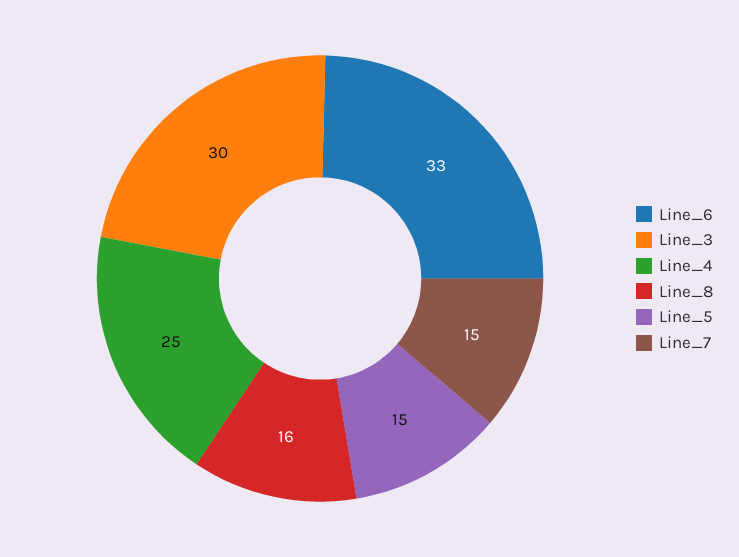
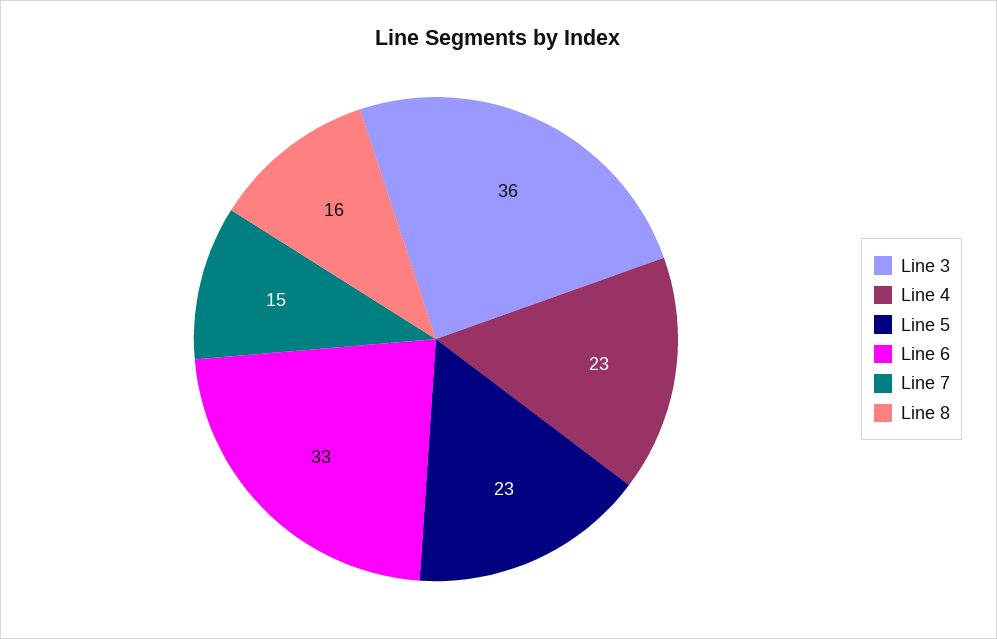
  {
    "Line_6": 33,
-   "Line_3": 30,
+   "Line_3": 36,
-   "Line_4": 25,
+   "Line_4": 23,
    "Line_8": 16,
-   "Line_5": 15,
+   "Line_5": 23,
    "Line_7": 15
  }

